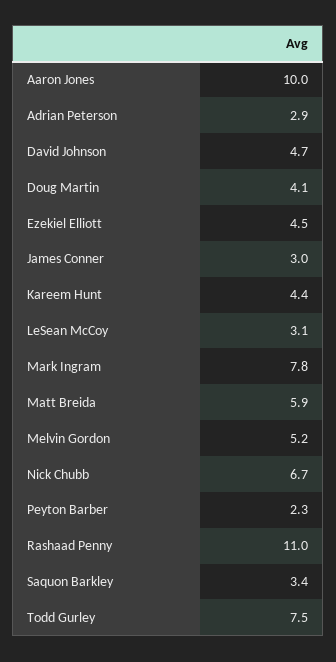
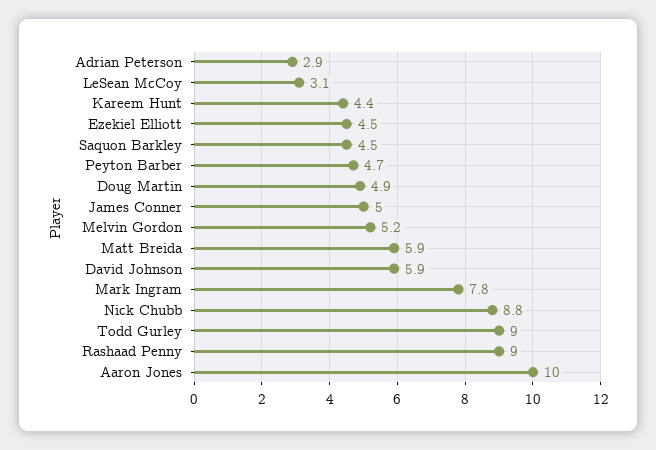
  {
    "Aaron Jones": 10,
    "Adrian Peterson": 2.9,
-   "David Johnson": 4.7,
+   "David Johnson": 5.9,
-   "Doug Martin": 4.1,
+   "Doug Martin": 4.9,
    "Ezekiel Elliott": 4.5,
-   "James Conner": 3,
+   "James Conner": 5,
    "Kareem Hunt": 4.4,
    "LeSean McCoy": 3.1,
    "Mark Ingram": 7.8,
    "Matt Breida": 5.9,
    "Melvin Gordon": 5.2,
-   "Nick Chubb": 6.7,
+   "Nick Chubb": 8.8,
-   "Peyton Barber": 2.3,
+   "Peyton Barber": 4.7,
-   "Rashaad Penny": 11,
+   "Rashaad Penny": 9,
-   "Saquon Barkley": 3.4,
+   "Saquon Barkley": 4.5,
-   "Todd Gurley": 7.5
+   "Todd Gurley": 9
  }

